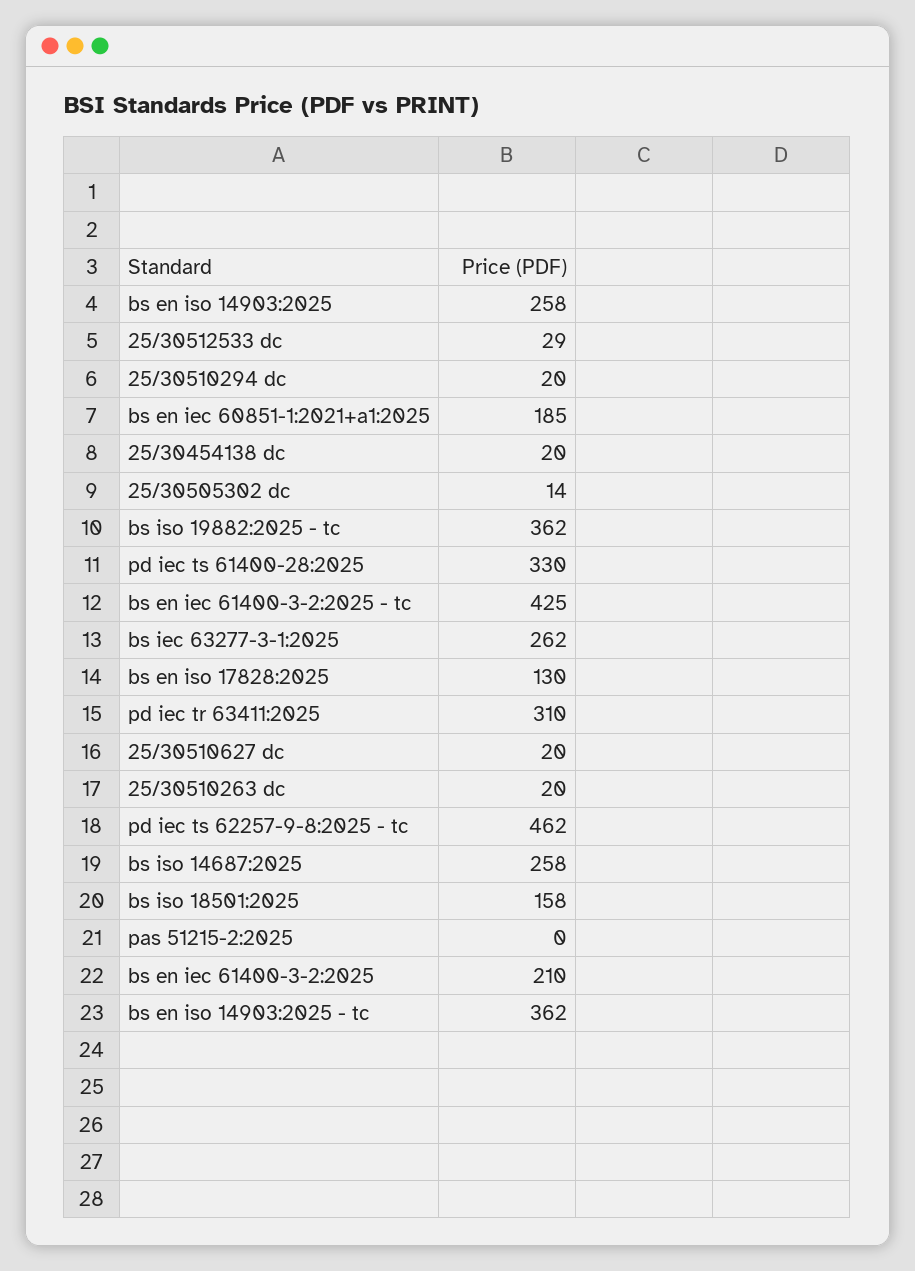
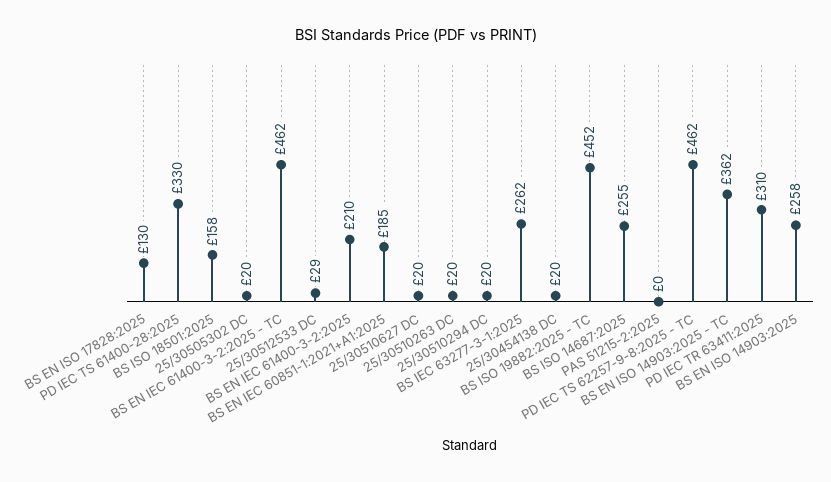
  {
    "bs en iso 14903:2025": 258,
    "25/30512533 dc": 29,
    "25/30510294 dc": 20,
    "bs en iec 60851-1:2021+a1:2025": 185,
    "25/30454138 dc": 20,
-   "25/30505302 dc": 14,
+   "25/30505302 dc": 20,
-   "bs iso 19882:2025 - tc": 362,
+   "bs iso 19882:2025 - tc": 452,
    "pd iec ts 61400-28:2025": 330,
-   "bs en iec 61400-3-2:2025 - tc": 425,
+   "bs en iec 61400-3-2:2025 - tc": 462,
    "bs iec 63277-3-1:2025": 262,
    "bs en iso 17828:2025": 130,
    "pd iec tr 63411:2025": 310,
    "25/30510627 dc": 20,
    "25/30510263 dc": 20,
    "pd iec ts 62257-9-8:2025 - tc": 462,
-   "bs iso 14687:2025": 258,
+   "bs iso 14687:2025": 255,
    "bs iso 18501:2025": 158,
    "pas 51215-2:2025": 0,
    "bs en iec 61400-3-2:2025": 210,
    "bs en iso 14903:2025 - tc": 362
  }

